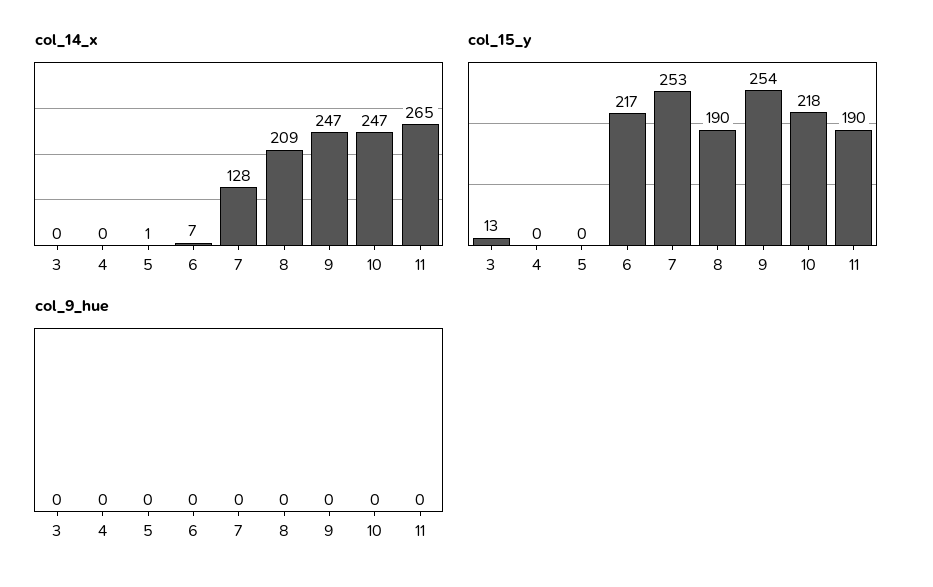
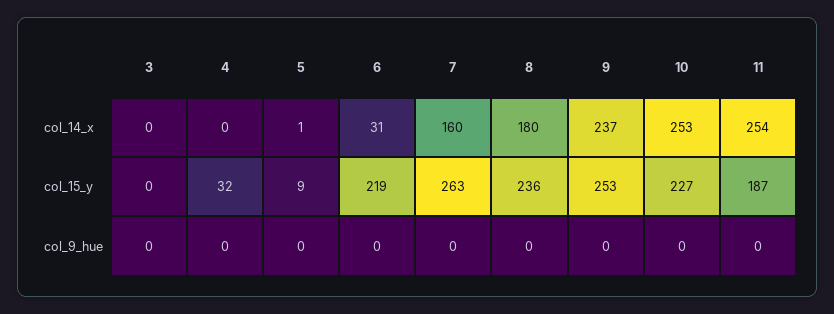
  {
    "col_14_x": {
      "3": 0,
      "4": 0,
      "5": 1,
-     "6": 7,
+     "6": 31,
-     "7": 128,
+     "7": 160,
-     "8": 209,
+     "8": 180,
-     "9": 247,
+     "9": 237,
-     "10": 247,
+     "10": 253,
-     "11": 265
+     "11": 254
    },
    "col_15_y": {
-     "3": 13,
+     "3": 0,
-     "4": 0,
+     "4": 32,
-     "5": 0,
+     "5": 9,
-     "6": 217,
+     "6": 219,
-     "7": 253,
+     "7": 263,
-     "8": 190,
+     "8": 236,
-     "9": 254,
+     "9": 253,
-     "10": 218,
+     "10": 227,
-     "11": 190
+     "11": 187
    },
    "col_9_hue": {
      "3": 0,
      "4": 0,
      "5": 0,
      "6": 0,
      "7": 0,
      "8": 0,
      "9": 0,
      "10": 0,
      "11": 0
    }
  }

